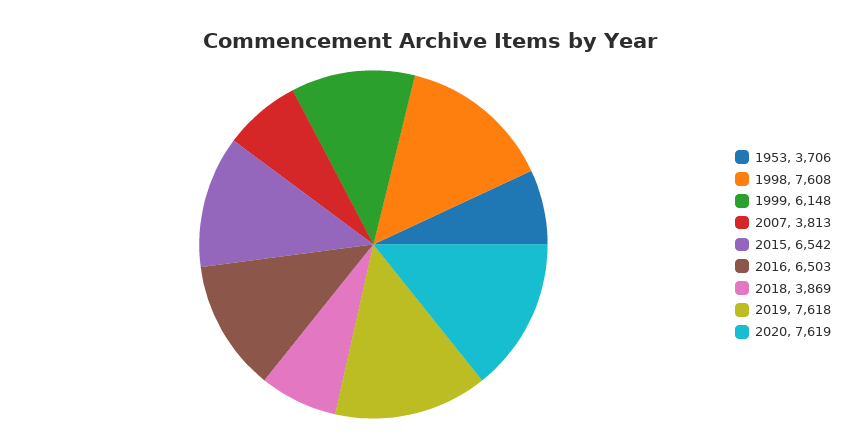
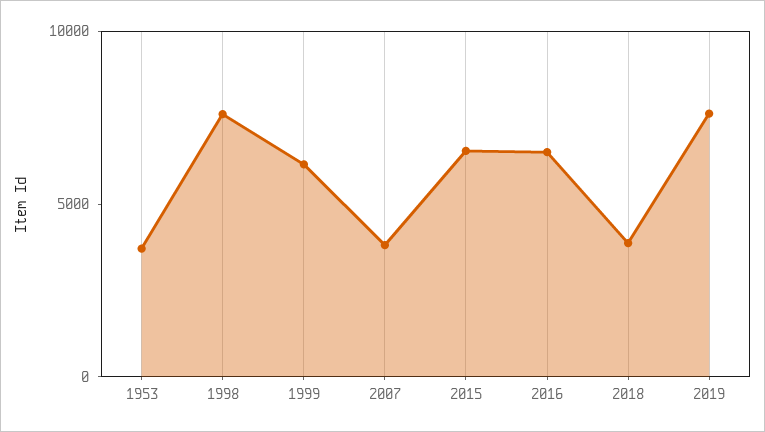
  {
    "1953": 3706,
    "1998": 7608,
    "1999": 6148,
    "2007": 3813,
    "2015": 6542,
    "2016": 6503,
    "2018": 3869,
-   "2019": 7618,
+   "2019": 7618
-   "2020": 7619
  }

